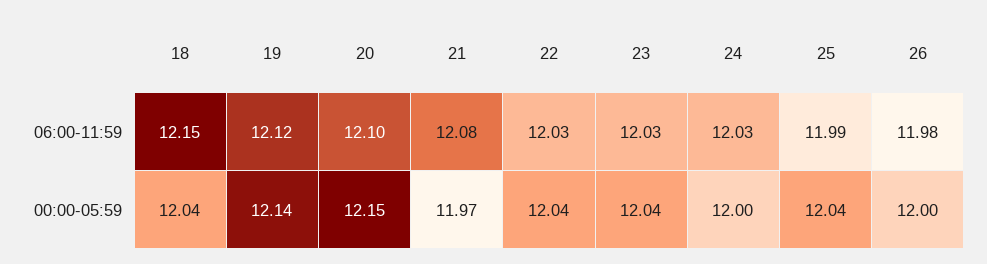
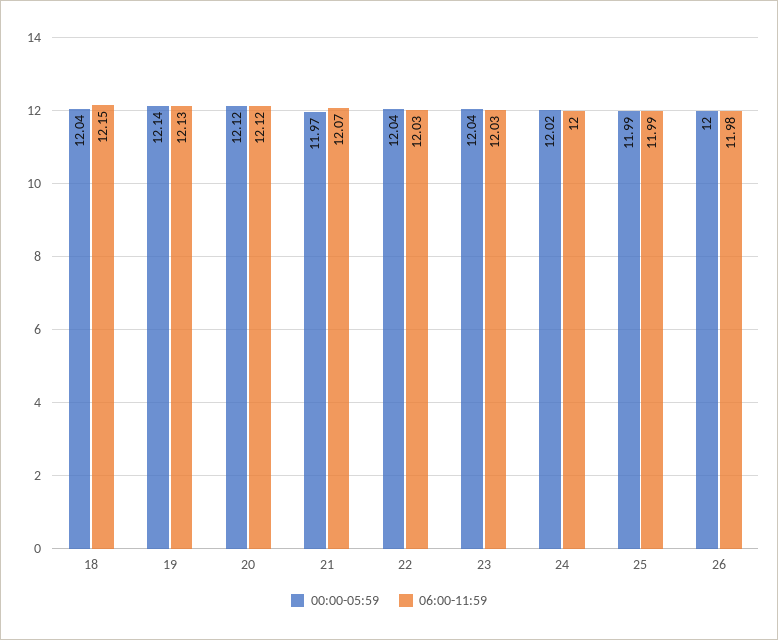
  {
    "06:00-11:59": {
      "18": 12.15,
-     "19": 12.12,
+     "19": 12.13,
-     "20": 12.1,
+     "20": 12.12,
-     "21": 12.08,
+     "21": 12.07,
      "22": 12.03,
      "23": 12.03,
-     "24": 12.03,
+     "24": 12,
      "25": 11.99,
      "26": 11.98
    },
    "00:00-05:59": {
      "18": 12.04,
      "19": 12.14,
-     "20": 12.15,
+     "20": 12.12,
      "21": 11.97,
      "22": 12.04,
      "23": 12.04,
-     "24": 12,
+     "24": 12.02,
-     "25": 12.04,
+     "25": 11.99,
      "26": 12
    }
  }

